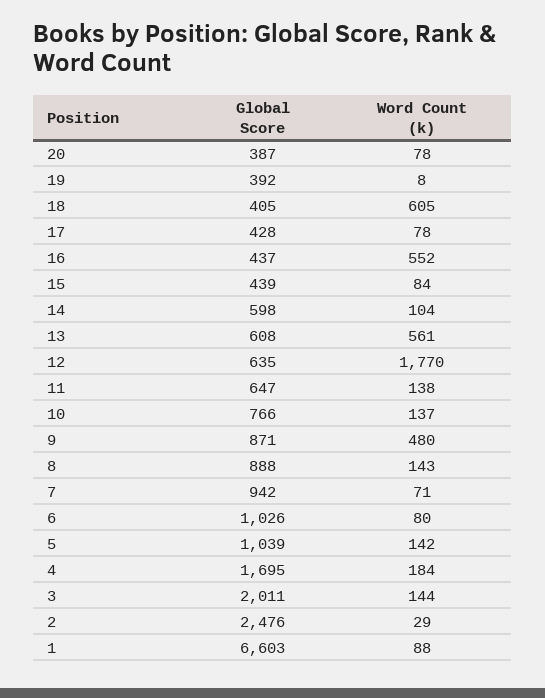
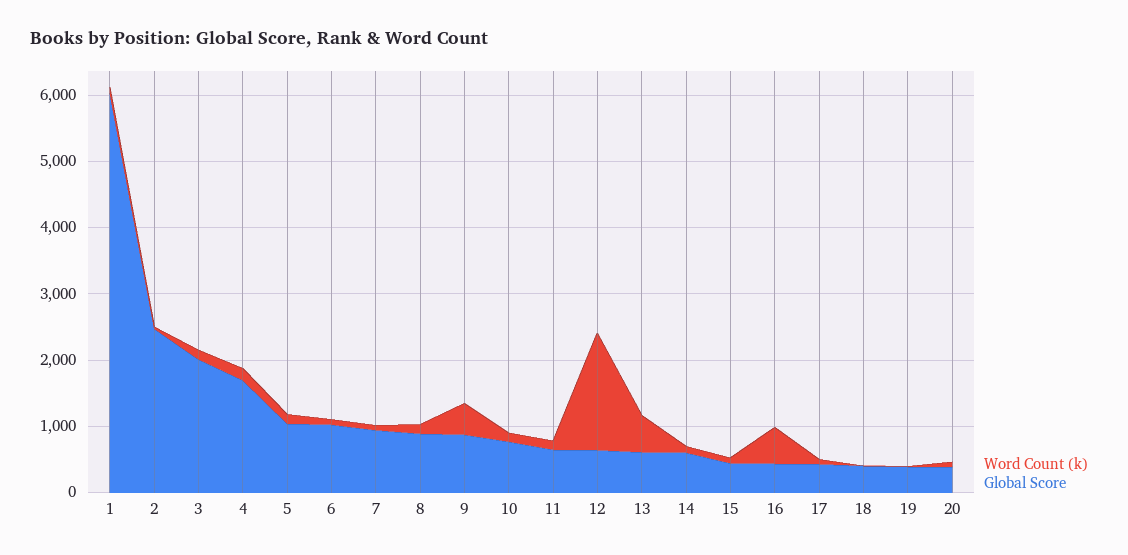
  {
    "Global Score": {
      "20": 387,
      "19": 392,
      "18": 405,
      "17": 428,
      "16": 437,
      "15": 439,
      "14": 598,
      "13": 608,
      "12": 635,
      "11": 647,
      "10": 766,
      "9": 871,
      "8": 888,
      "7": 942,
      "6": 1026,
      "5": 1039,
      "4": 1695,
      "3": 2011,
      "2": 2476,
-     "1": 6603
+     "1": 6000
    },
    "Word Count (k)": {
      "20": 78,
      "19": 8,
-     "18": 605,
+     "18": 0,
      "17": 78,
      "16": 552,
      "15": 84,
      "14": 104,
      "13": 561,
      "12": 1770,
      "11": 138,
      "10": 137,
      "9": 480,
      "8": 143,
      "7": 71,
      "6": 80,
      "5": 142,
      "4": 184,
      "3": 144,
      "2": 29,
      "1": 88
    }
  }

